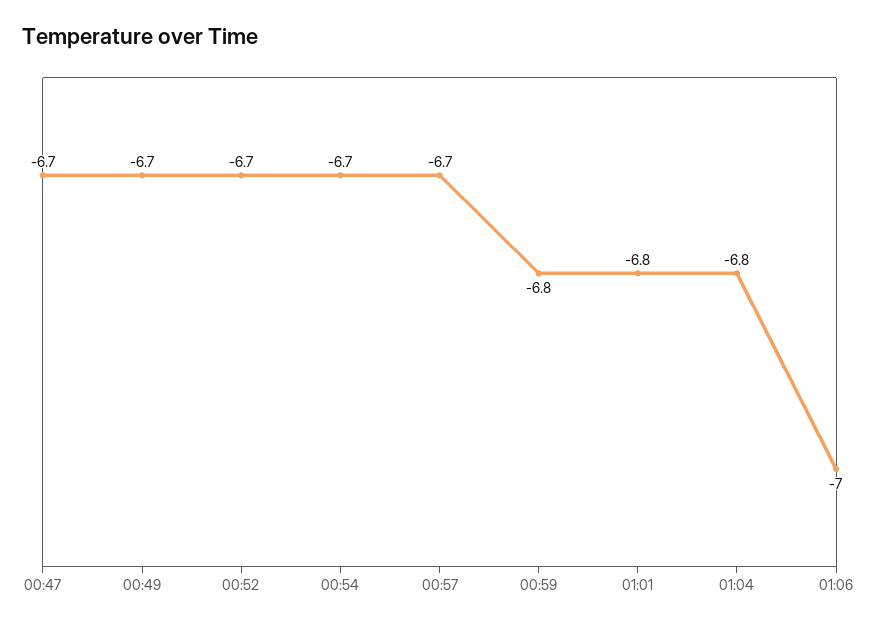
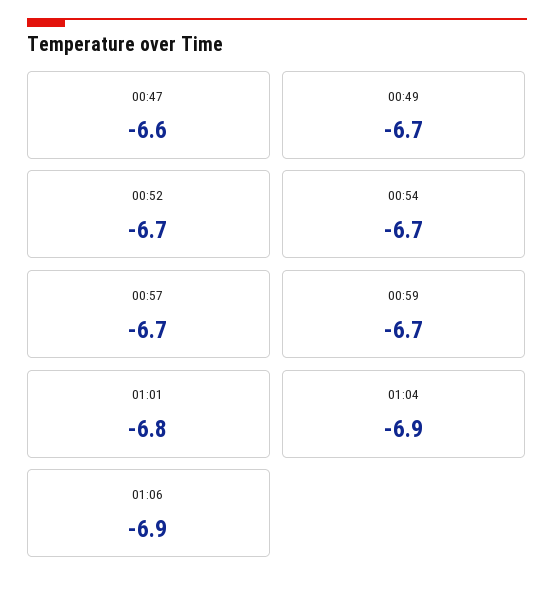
  {
-   "00:47": -6.7,
+   "00:47": -6.6,
    "00:49": -6.7,
    "00:52": -6.7,
    "00:54": -6.7,
    "00:57": -6.7,
-   "00:59": -6.8,
+   "00:59": -6.7,
    "01:01": -6.8,
-   "01:04": -6.8,
+   "01:04": -6.9,
-   "01:06": -7
+   "01:06": -6.9
  }

